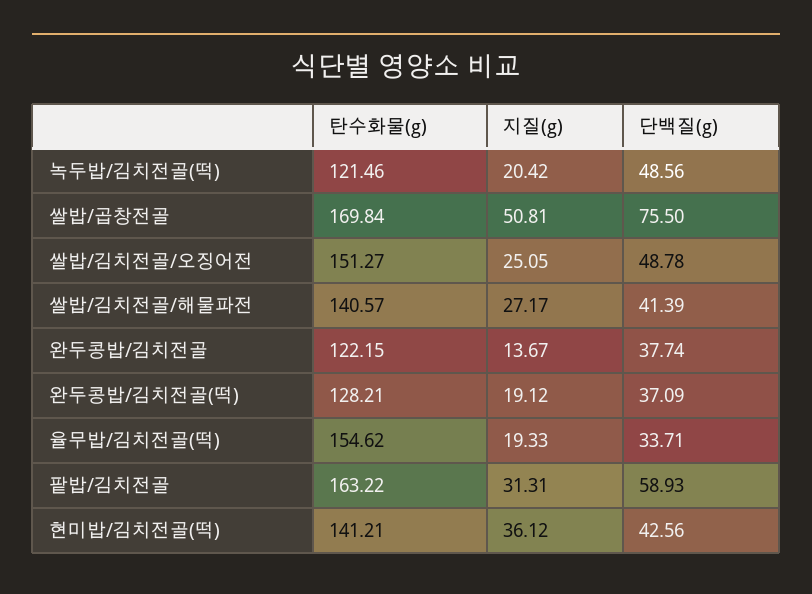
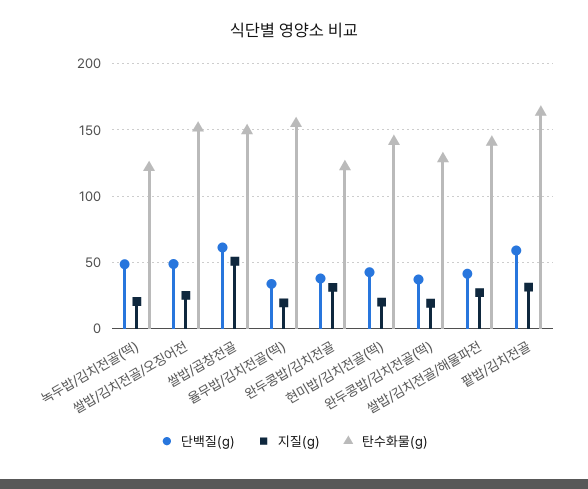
  {
    "탄수화물(g)": {
      "녹두밥/김치전골(떡)": 121.46,
-     "쌀밥/곱창전골": 169.84,
+     "쌀밥/곱창전골": 150,
      "쌀밥/김치전골/오징어전": 151.27,
      "쌀밥/김치전골/해물파전": 140.57,
      "완두콩밥/김치전골": 122.15,
      "완두콩밥/김치전골(떡)": 128.21,
      "율무밥/김치전골(떡)": 154.62,
      "팥밥/김치전골": 163.22,
      "현미밥/김치전골(떡)": 141.21
    },
    "지질(g)": {
      "녹두밥/김치전골(떡)": 20.42,
      "쌀밥/곱창전골": 50.81,
      "쌀밥/김치전골/오징어전": 25.05,
      "쌀밥/김치전골/해물파전": 27.17,
-     "완두콩밥/김치전골": 13.67,
+     "완두콩밥/김치전골": 30,
      "완두콩밥/김치전골(떡)": 19.12,
      "율무밥/김치전골(떡)": 19.33,
      "팥밥/김치전골": 31.31,
-     "현미밥/김치전골(떡)": 36.12
+     "현미밥/김치전골(떡)": 20
    },
    "단백질(g)": {
      "녹두밥/김치전골(떡)": 48.56,
-     "쌀밥/곱창전골": 75.5,
+     "쌀밥/곱창전골": 60,
      "쌀밥/김치전골/오징어전": 48.78,
      "쌀밥/김치전골/해물파전": 41.39,
      "완두콩밥/김치전골": 37.74,
      "완두콩밥/김치전골(떡)": 37.09,
      "율무밥/김치전골(떡)": 33.71,
      "팥밥/김치전골": 58.93,
      "현미밥/김치전골(떡)": 42.56
    }
  }

